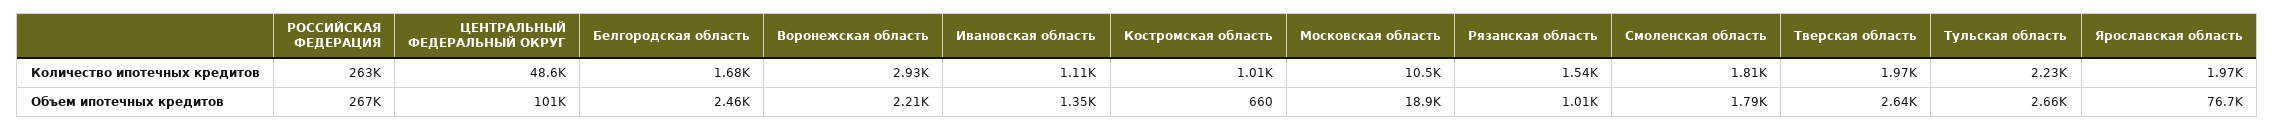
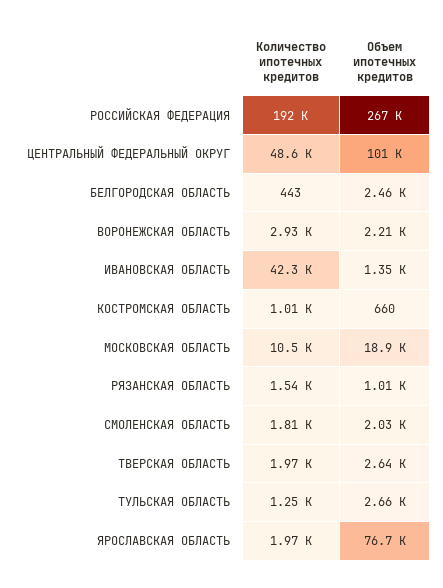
  {
    "РОССИЙСКАЯ ФЕДЕРАЦИЯ": {
-     "Количество ипотечных кредитов": 263000,
+     "Количество ипотечных кредитов": 192000,
      "Объем ипотечных кредитов": 267000
    },
    "ЦЕНТРАЛЬНЫЙ ФЕДЕРАЛЬНЫЙ ОКРУГ": {
      "Количество ипотечных кредитов": 48600,
      "Объем ипотечных кредитов": 101000
    },
    "Белгородская область": {
-     "Количество ипотечных кредитов": 1680,
+     "Количество ипотечных кредитов": 443,
      "Объем ипотечных кредитов": 2460
    },
    "Воронежская область": {
      "Количество ипотечных кредитов": 2930,
      "Объем ипотечных кредитов": 2210
    },
    "Ивановская область": {
-     "Количество ипотечных кредитов": 1110,
+     "Количество ипотечных кредитов": 42300,
      "Объем ипотечных кредитов": 1350
    },
    "Костромская область": {
      "Количество ипотечных кредитов": 1010,
      "Объем ипотечных кредитов": 660
    },
    "Московская область": {
      "Количество ипотечных кредитов": 10500,
      "Объем ипотечных кредитов": 18900
    },
    "Рязанская область": {
      "Количество ипотечных кредитов": 1540,
      "Объем ипотечных кредитов": 1010
    },
    "Смоленская область": {
      "Количество ипотечных кредитов": 1810,
-     "Объем ипотечных кредитов": 1790
+     "Объем ипотечных кредитов": 2030
    },
    "Тверская область": {
      "Количество ипотечных кредитов": 1970,
      "Объем ипотечных кредитов": 2640
    },
    "Тульская область": {
-     "Количество ипотечных кредитов": 2230,
+     "Количество ипотечных кредитов": 1250,
      "Объем ипотечных кредитов": 2660
    },
    "Ярославская область": {
      "Количество ипотечных кредитов": 1970,
      "Объем ипотечных кредитов": 76700
    }
  }

